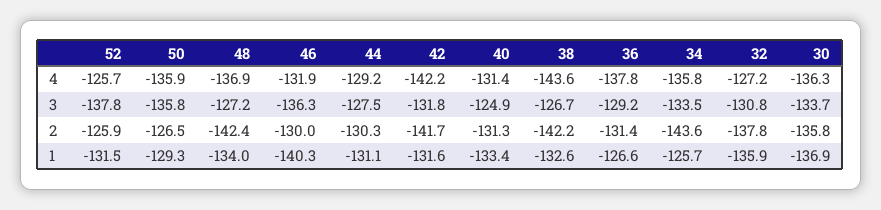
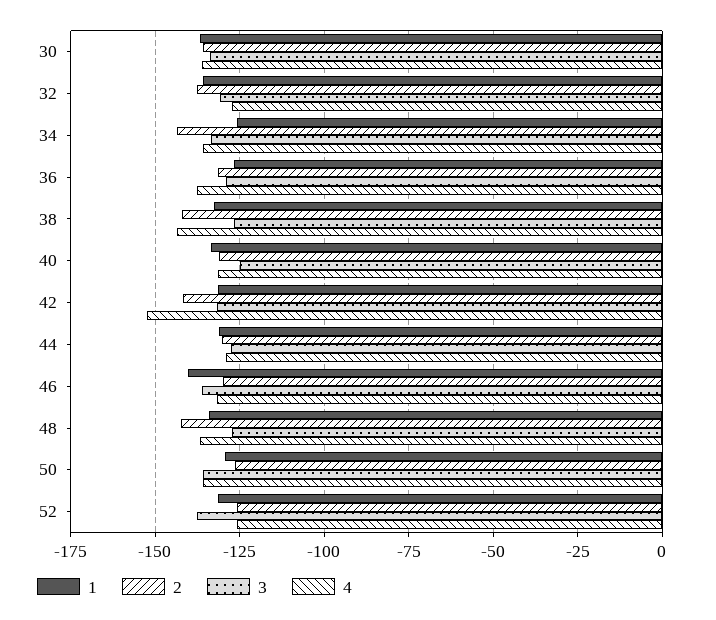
  {
    "4": {
      "52": -125.7,
      "50": -135.9,
      "48": -136.9,
      "46": -131.9,
      "44": -129.2,
-     "42": -142.2,
+     "42": -152.5,
      "40": -131.4,
      "38": -143.6,
      "36": -137.8,
      "34": -135.8,
      "32": -127.2,
      "30": -136.3
    },
    "3": {
      "52": -137.8,
      "50": -135.8,
      "48": -127.2,
      "46": -136.3,
      "44": -127.5,
      "42": -131.8,
      "40": -124.9,
      "38": -126.7,
      "36": -129.2,
      "34": -133.5,
      "32": -130.8,
      "30": -133.7
    },
    "2": {
      "52": -125.9,
      "50": -126.5,
      "48": -142.4,
      "46": -130,
      "44": -130.3,
      "42": -141.7,
      "40": -131.3,
      "38": -142.2,
      "36": -131.4,
      "34": -143.6,
      "32": -137.8,
      "30": -135.8
    },
    "1": {
      "52": -131.5,
      "50": -129.3,
      "48": -134,
      "46": -140.3,
      "44": -131.1,
      "42": -131.6,
      "40": -133.4,
      "38": -132.6,
      "36": -126.6,
      "34": -125.7,
      "32": -135.9,
      "30": -136.9
    }
  }

